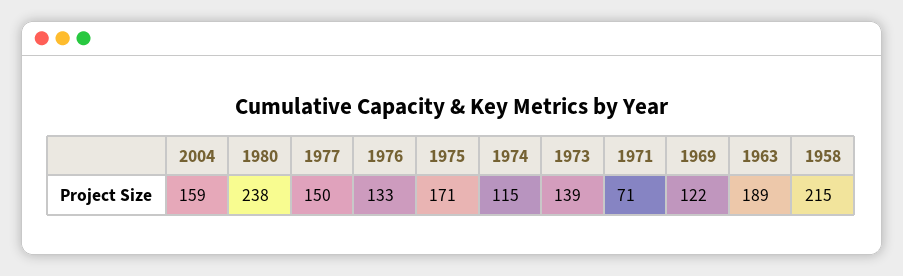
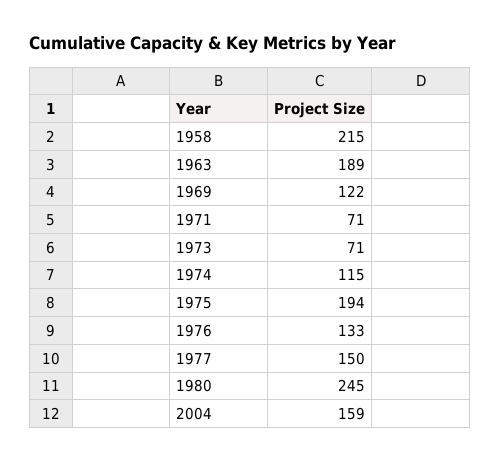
  {
    "2004": 159,
-   "1980": 238,
+   "1980": 245,
    "1977": 150,
    "1976": 133,
-   "1975": 171,
+   "1975": 194,
    "1974": 115,
-   "1973": 139,
+   "1973": 71,
    "1971": 71,
    "1969": 122,
    "1963": 189,
    "1958": 215
  }

